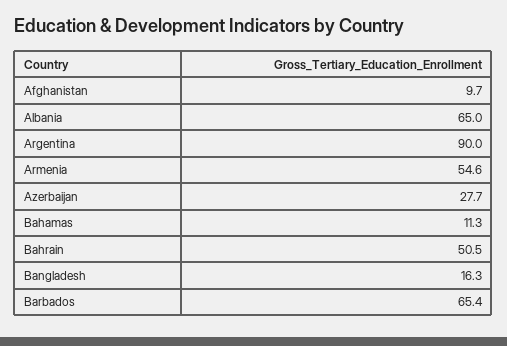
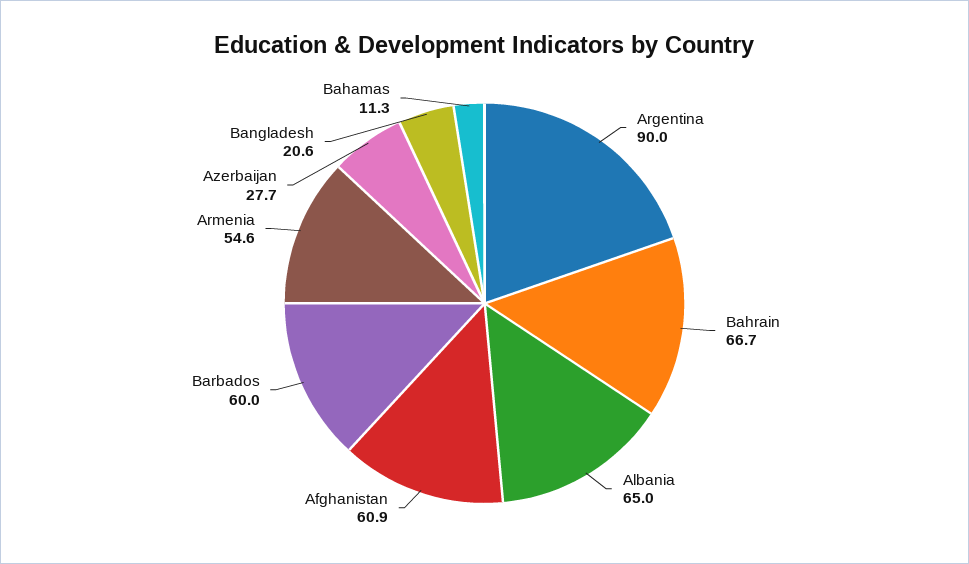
  {
-   "Afghanistan": 9.7,
+   "Afghanistan": 60.9,
    "Albania": 65,
    "Argentina": 90,
    "Armenia": 54.6,
    "Azerbaijan": 27.7,
    "Bahamas": 11.3,
-   "Bahrain": 50.5,
+   "Bahrain": 66.7,
-   "Bangladesh": 16.3,
+   "Bangladesh": 20.6,
-   "Barbados": 65.4
+   "Barbados": 60
  }

